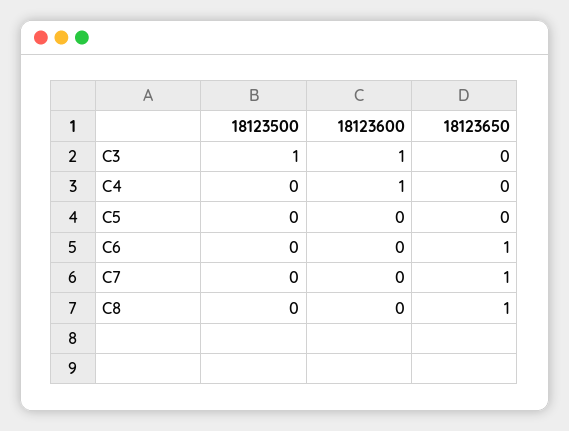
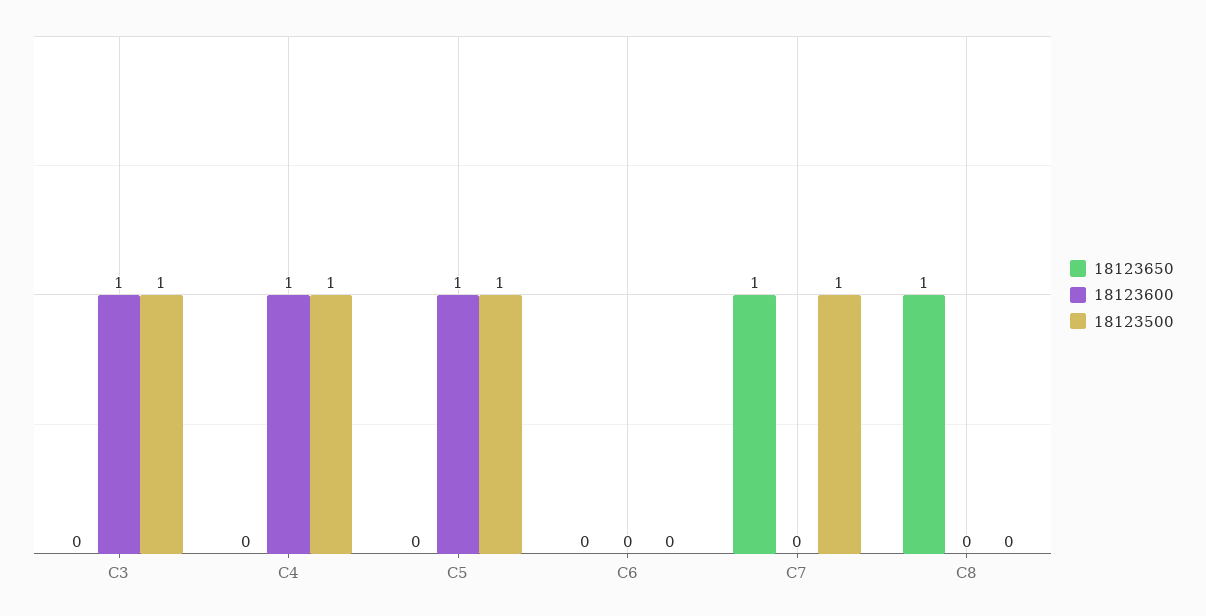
  {
    "18123500": {
      "C3": 1,
-     "C4": 0,
+     "C4": 1,
-     "C5": 0,
+     "C5": 1,
      "C6": 0,
-     "C7": 0,
+     "C7": 1,
      "C8": 0
    },
    "18123600": {
      "C3": 1,
      "C4": 1,
-     "C5": 0,
+     "C5": 1,
      "C6": 0,
      "C7": 0,
      "C8": 0
    },
    "18123650": {
      "C3": 0,
      "C4": 0,
      "C5": 0,
-     "C6": 1,
+     "C6": 0,
      "C7": 1,
      "C8": 1
    }
  }

